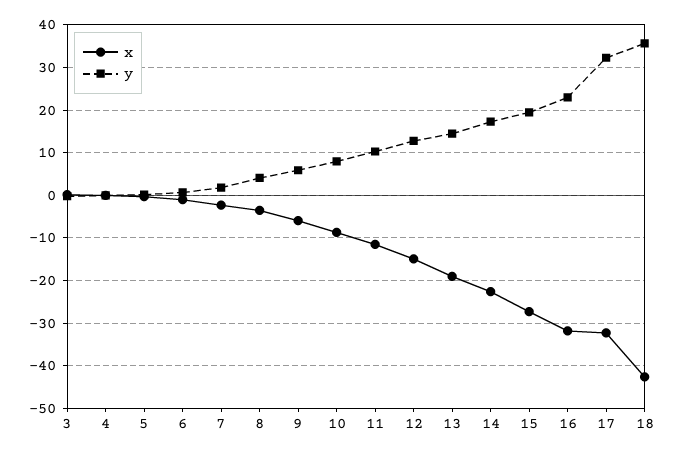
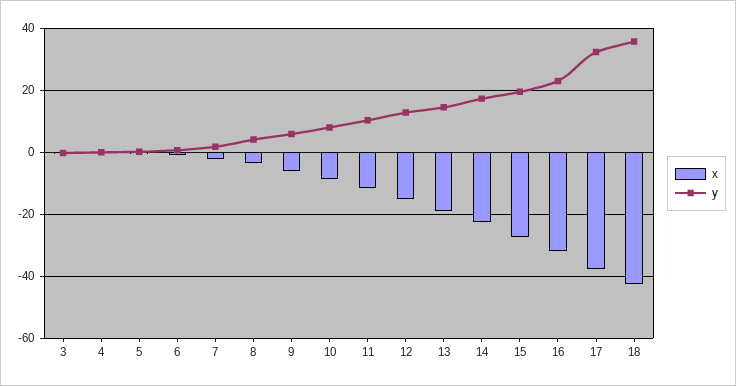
  {
    "x": {
      "3": 0,
      "4": 0,
      "5": 0,
      "6": -2,
      "7": -2,
      "8": -4,
      "9": -6,
      "10": -8,
      "11": -12,
      "12": -14,
      "13": -20,
      "14": -22,
      "15": -28,
      "16": -32,
-     "17": -32,
+     "17": -38,
      "18": -42
    },
    "y": {
      "3": 0,
      "4": 0,
      "5": 0,
      "6": 0,
      "7": 2,
      "8": 4,
      "9": 6,
      "10": 8,
      "11": 10,
      "12": 12,
      "13": 14,
      "14": 18,
      "15": 20,
      "16": 24,
      "17": 32,
      "18": 36
    }
  }

